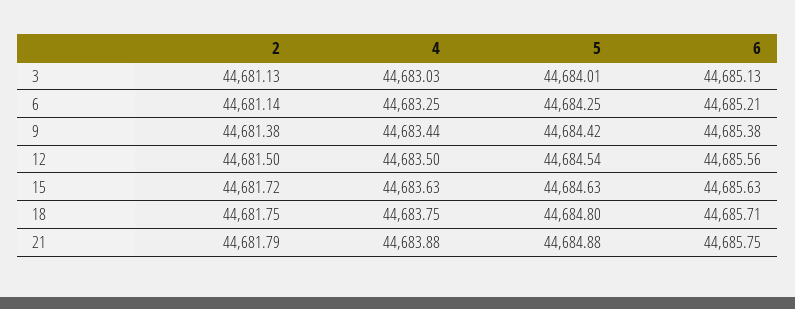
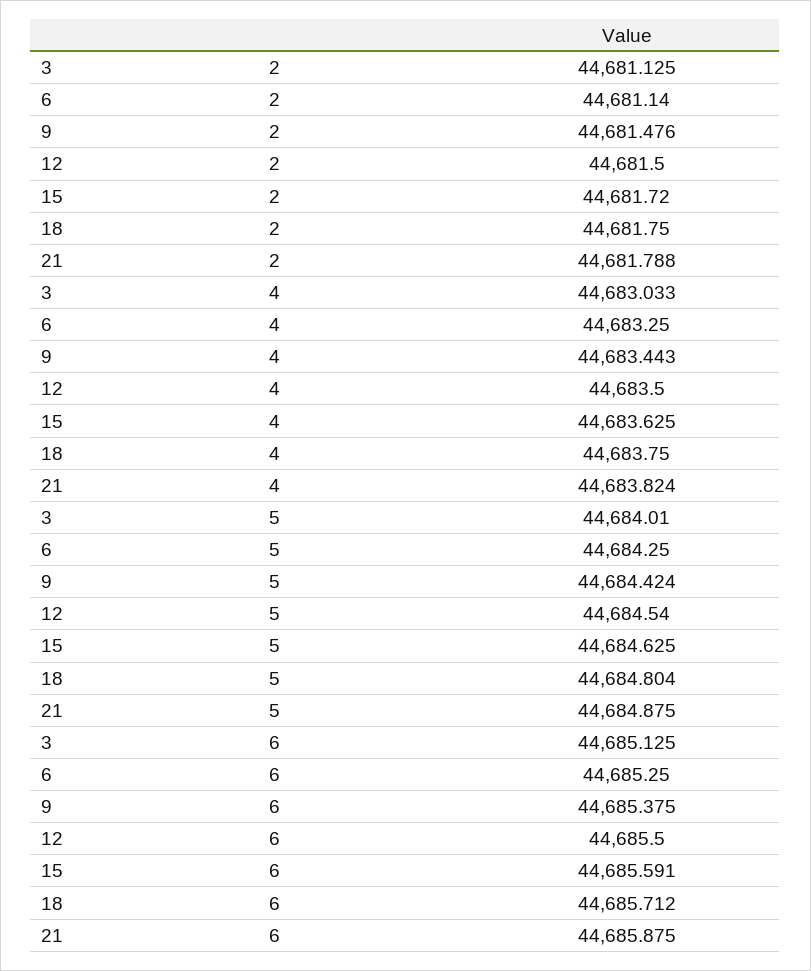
  {
    "2": {
      "3": 44681.125,
      "6": 44681.14,
-     "9": 44681.38,
+     "9": 44681.476,
      "12": 44681.5,
      "15": 44681.72,
      "18": 44681.75,
      "21": 44681.788
    },
    "4": {
      "3": 44683.033,
      "6": 44683.25,
      "9": 44683.443,
      "12": 44683.5,
      "15": 44683.625,
      "18": 44683.75,
-     "21": 44683.88
+     "21": 44683.824
    },
    "5": {
      "3": 44684.01,
      "6": 44684.25,
      "9": 44684.424,
      "12": 44684.54,
      "15": 44684.625,
      "18": 44684.804,
      "21": 44684.875
    },
    "6": {
      "3": 44685.125,
-     "6": 44685.21,
+     "6": 44685.25,
      "9": 44685.375,
-     "12": 44685.56,
+     "12": 44685.5,
-     "15": 44685.63,
+     "15": 44685.591,
      "18": 44685.712,
-     "21": 44685.75
+     "21": 44685.875
    }
  }

